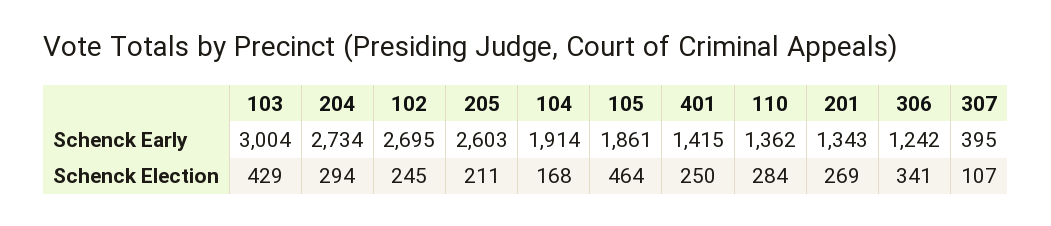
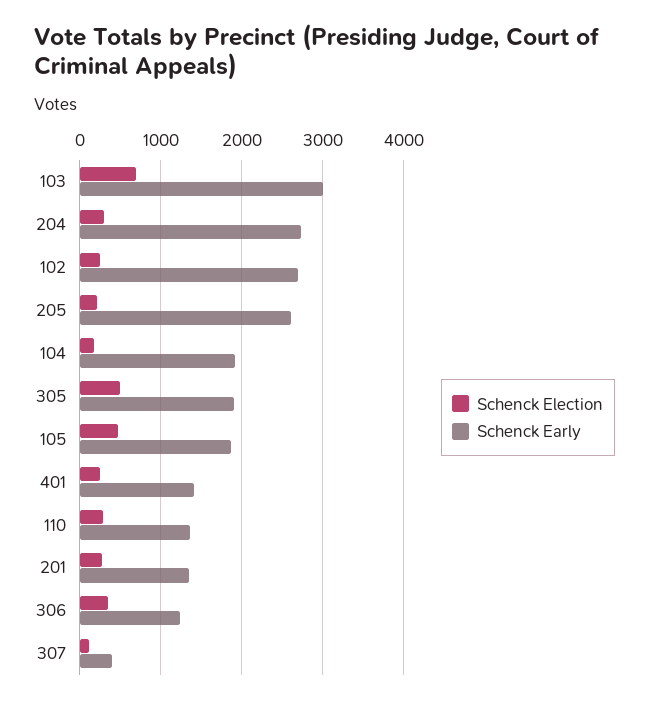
  {
    "Schenck Early": {
      "103": 3004,
      "204": 2734,
      "102": 2695,
      "205": 2603,
      "104": 1914,
      "105": 1861,
      "401": 1415,
      "110": 1362,
      "201": 1343,
      "306": 1242,
-     "307": 395
+     "307": 395,
+     "305": 1900
    },
    "Schenck Election": {
-     "103": 429,
+     "103": 700,
      "204": 294,
      "102": 245,
      "205": 211,
      "104": 168,
      "105": 464,
      "401": 250,
      "110": 284,
      "201": 269,
      "306": 341,
-     "307": 107
+     "307": 107,
+     "305": 500
    }
  }

